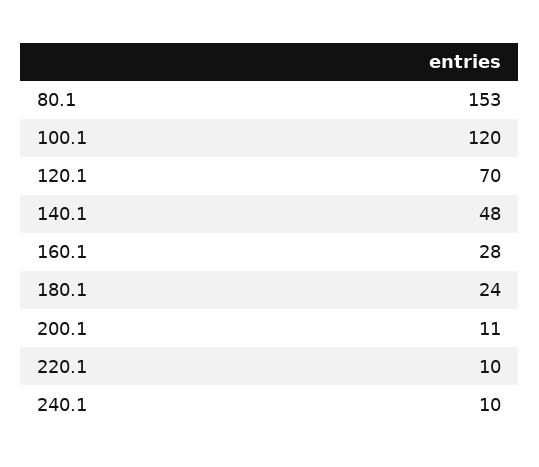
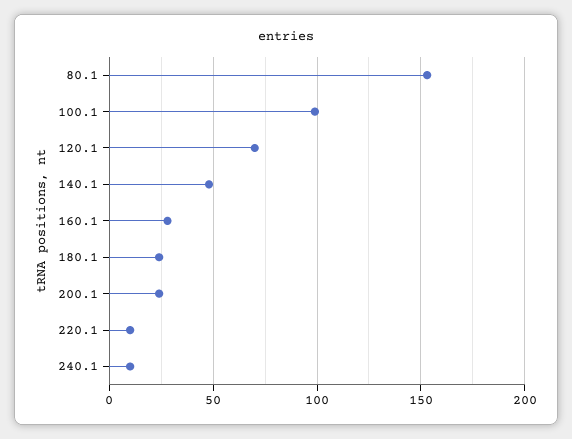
  {
    "80.1": 153,
-   "100.1": 120,
+   "100.1": 100,
    "120.1": 70,
    "140.1": 48,
    "160.1": 28,
    "180.1": 24,
-   "200.1": 11,
+   "200.1": 25,
    "220.1": 10,
    "240.1": 10
  }

